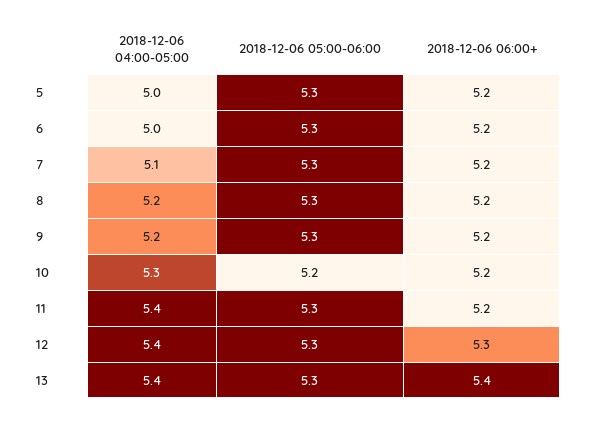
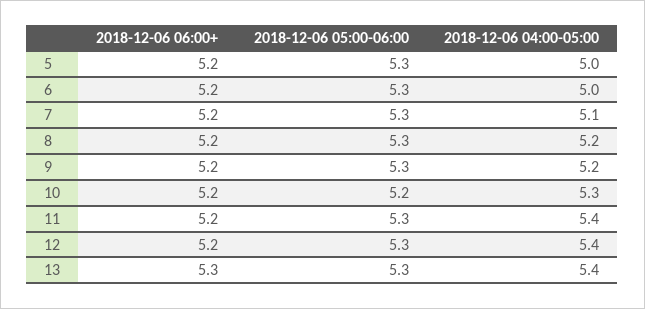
  {
    "2018-12-06 04:00-05:00": {
      "5": 5,
      "6": 5,
      "7": 5.1,
      "8": 5.2,
      "9": 5.2,
      "10": 5.3,
      "11": 5.4,
      "12": 5.4,
      "13": 5.4
    },
    "2018-12-06 05:00-06:00": {
      "5": 5.3,
      "6": 5.3,
      "7": 5.3,
      "8": 5.3,
      "9": 5.3,
      "10": 5.2,
      "11": 5.3,
      "12": 5.3,
      "13": 5.3
    },
    "2018-12-06 06:00+": {
      "5": 5.2,
      "6": 5.2,
      "7": 5.2,
      "8": 5.2,
      "9": 5.2,
      "10": 5.2,
      "11": 5.2,
-     "12": 5.3,
+     "12": 5.2,
-     "13": 5.4
+     "13": 5.3
    }
  }

